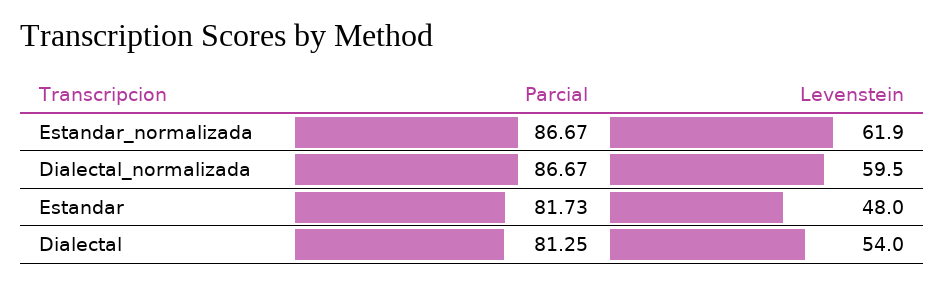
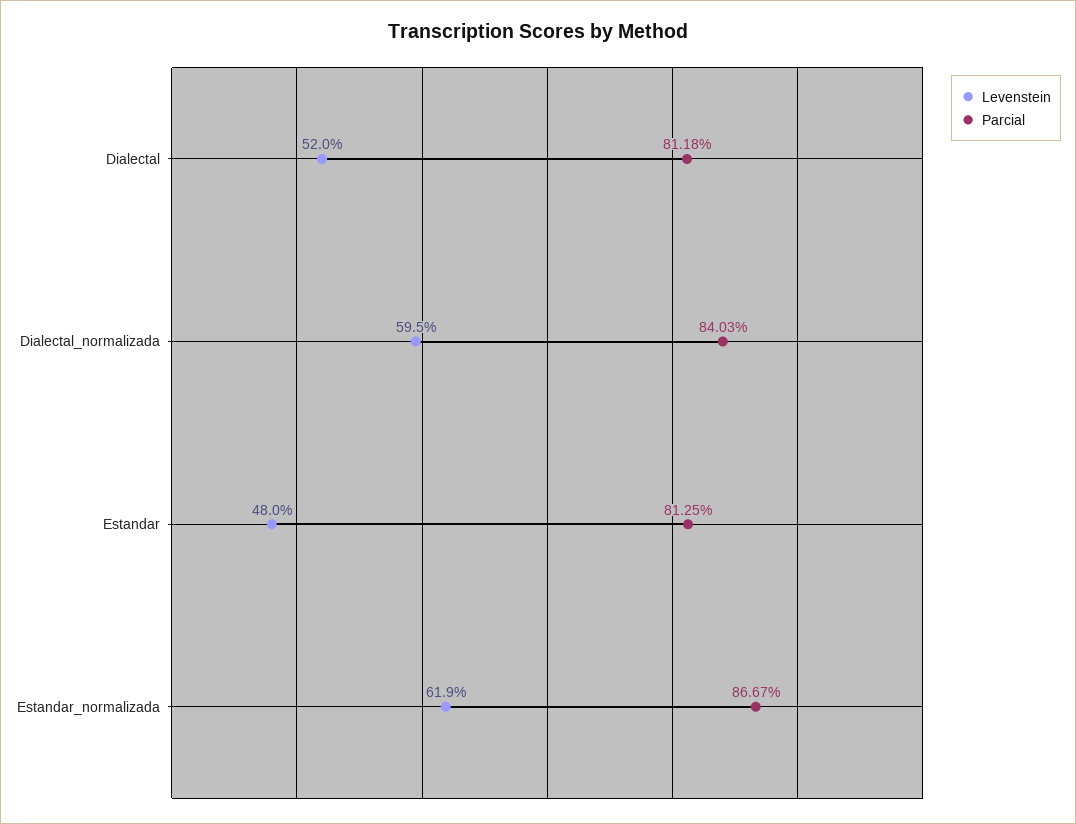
  {
    "Parcial": {
      "Estandar_normalizada": 86.67,
-     "Dialectal_normalizada": 86.67,
+     "Dialectal_normalizada": 84.03,
-     "Estandar": 81.73,
+     "Estandar": 81.25,
-     "Dialectal": 81.25
+     "Dialectal": 81.18
    },
    "Levenstein": {
      "Estandar_normalizada": 61.9,
      "Dialectal_normalizada": 59.5,
      "Estandar": 48,
-     "Dialectal": 54
+     "Dialectal": 52
    }
  }

